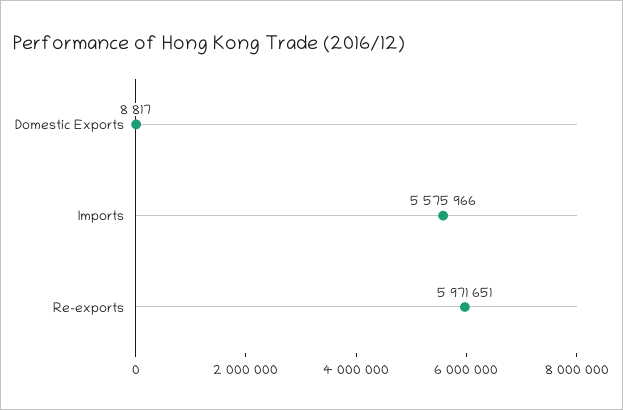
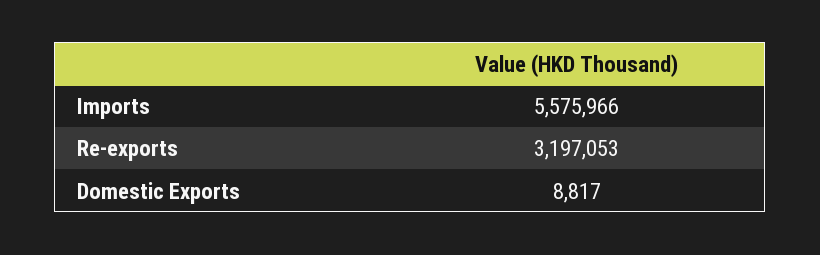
  {
    "Domestic Exports": 8817,
    "Imports": 5575966,
-   "Re-exports": 5971651
+   "Re-exports": 3197053
  }

